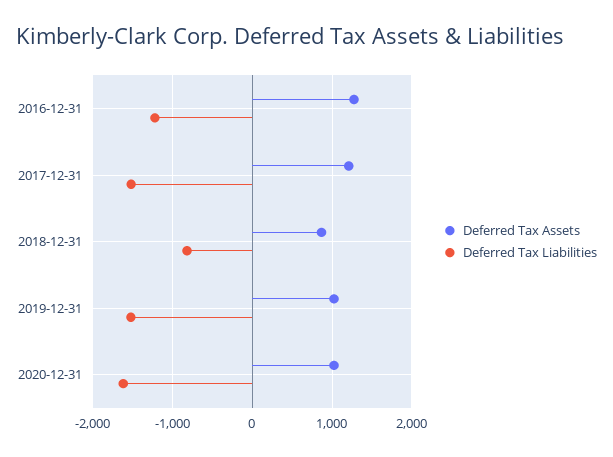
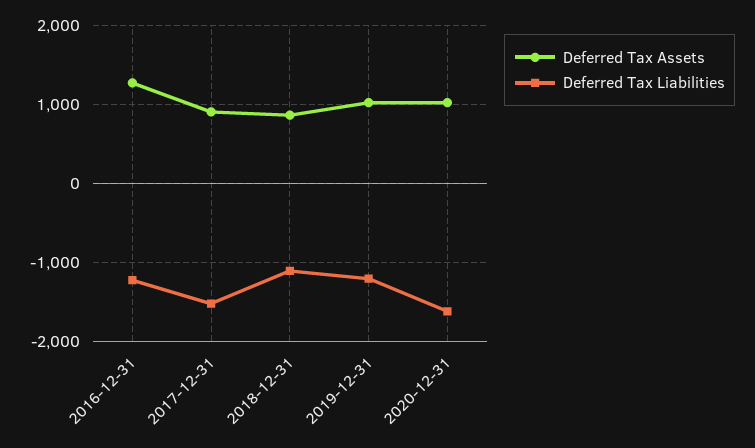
  {
    "Deferred Tax Assets": {
      "2016-12-31": 1300,
-     "2017-12-31": 1200,
+     "2017-12-31": 900,
      "2018-12-31": 900,
      "2019-12-31": 1000,
      "2020-12-31": 1000
    },
    "Deferred Tax Liabilities": {
      "2016-12-31": -1200,
      "2017-12-31": -1500,
-     "2018-12-31": -800,
+     "2018-12-31": -1100,
-     "2019-12-31": -1500,
+     "2019-12-31": -1200,
      "2020-12-31": -1600
    }
  }

